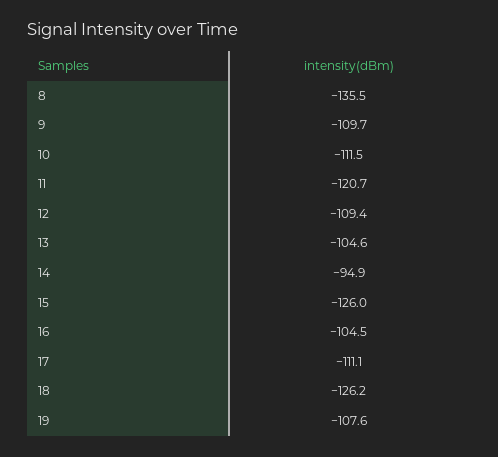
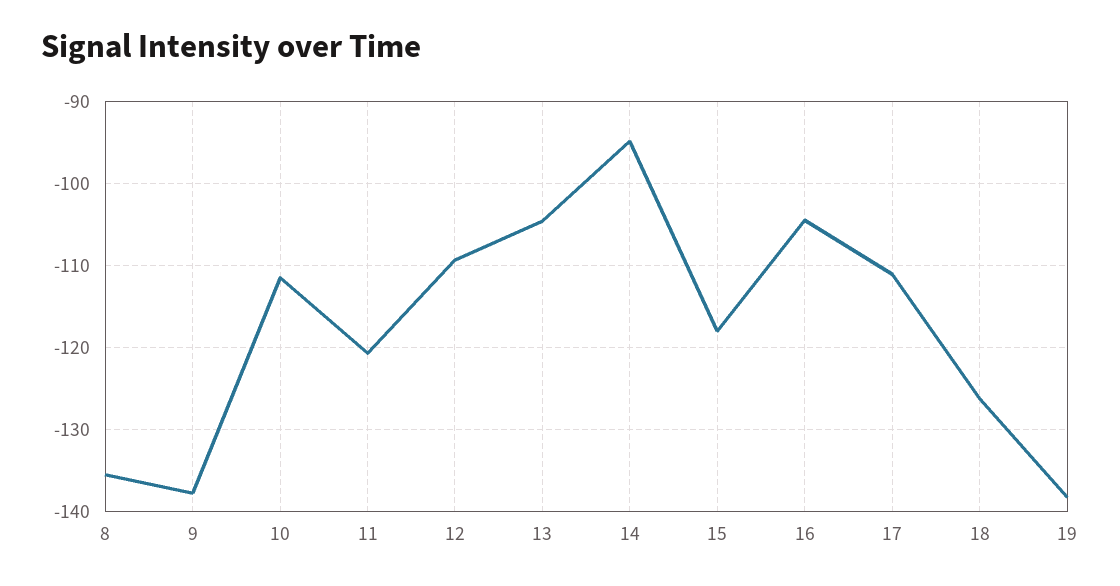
  {
    "8": -135.5,
-   "9": -109.7,
+   "9": -138,
    "10": -111.5,
    "11": -120.7,
    "12": -109.4,
    "13": -104.6,
    "14": -94.9,
-   "15": -126,
+   "15": -118,
    "16": -104.5,
    "17": -111.1,
    "18": -126.2,
-   "19": -107.6
+   "19": -138
  }

